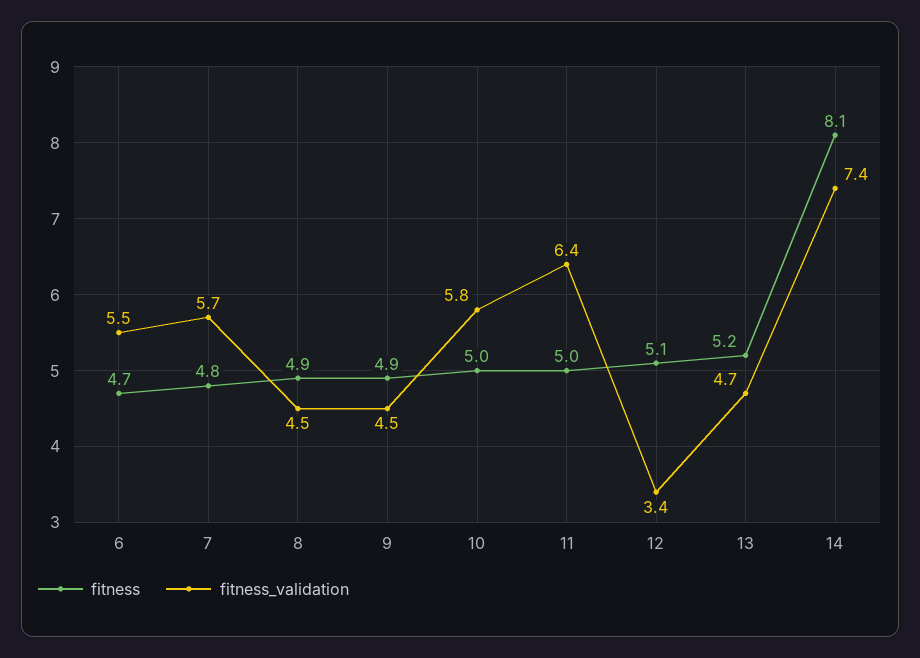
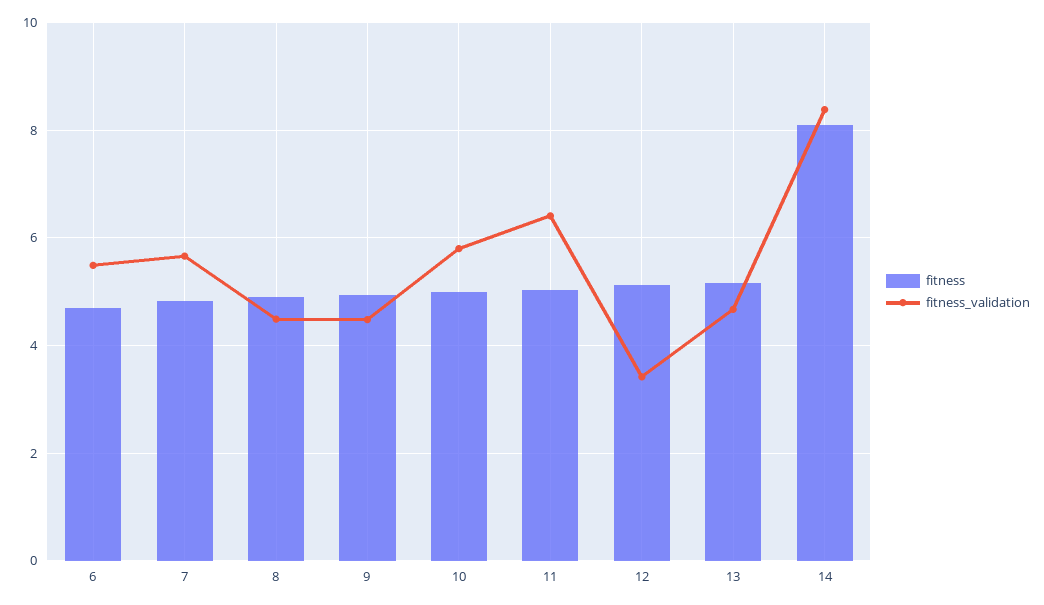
  {
    "fitness": {
      "6": 4.7,
      "7": 4.8,
      "8": 4.9,
      "9": 4.9,
      "10": 5,
      "11": 5,
      "12": 5.1,
      "13": 5.2,
      "14": 8.1
    },
    "fitness_validation": {
      "6": 5.5,
      "7": 5.7,
      "8": 4.5,
      "9": 4.5,
      "10": 5.8,
      "11": 6.4,
      "12": 3.4,
      "13": 4.7,
-     "14": 7.4
+     "14": 8.4
    }
  }

